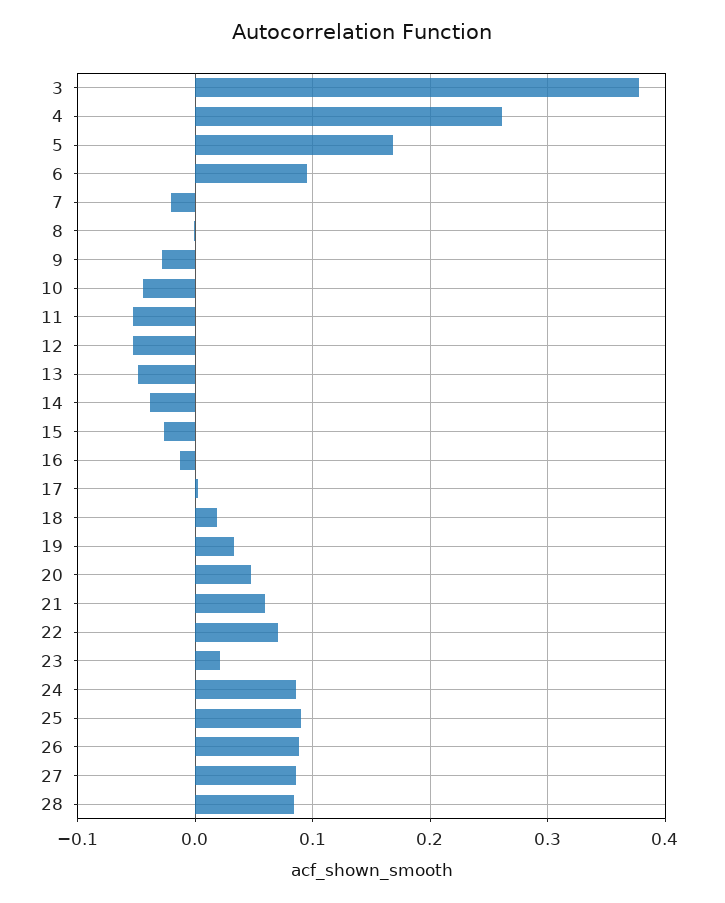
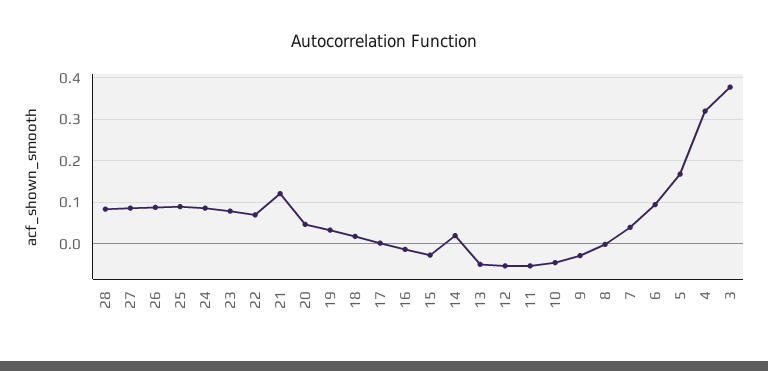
  {
    "3": 0.38,
-   "4": 0.26,
+   "4": 0.32,
    "5": 0.17,
    "6": 0.1,
-   "7": -0.02,
+   "7": 0.04,
    "8": 0,
    "9": -0.03,
    "10": -0.05,
    "11": -0.05,
    "12": -0.05,
    "13": -0.05,
-   "14": -0.04,
+   "14": 0.02,
    "15": -0.03,
    "16": -0.01,
    "17": 0,
    "18": 0.02,
    "19": 0.03,
    "20": 0.05,
-   "21": 0.06,
+   "21": 0.12,
    "22": 0.07,
-   "23": 0.02,
+   "23": 0.08,
    "24": 0.09,
    "25": 0.09,
    "26": 0.09,
    "27": 0.09,
    "28": 0.08
  }

